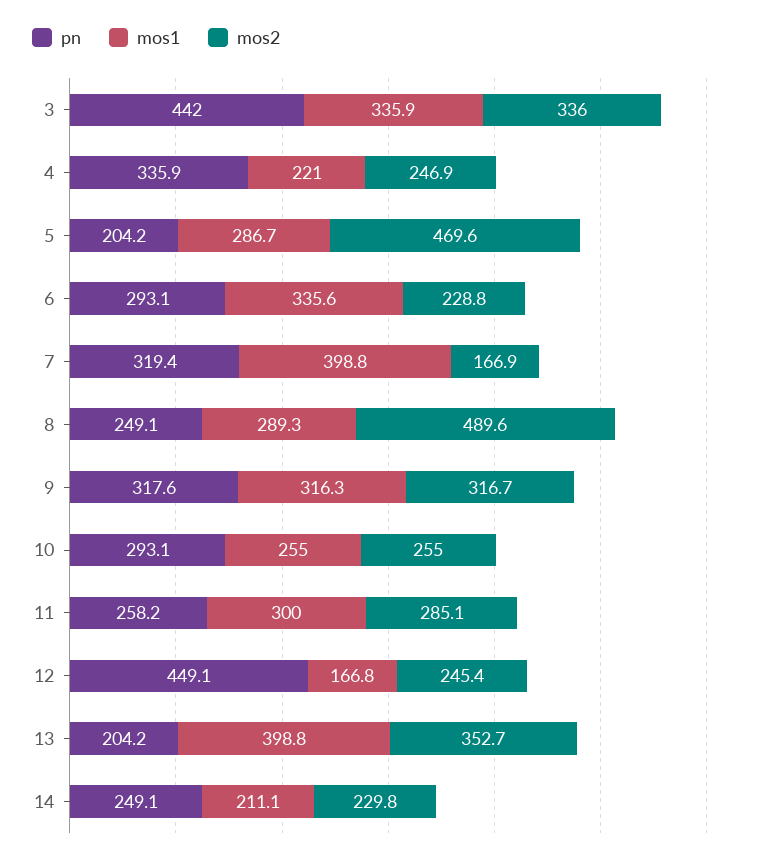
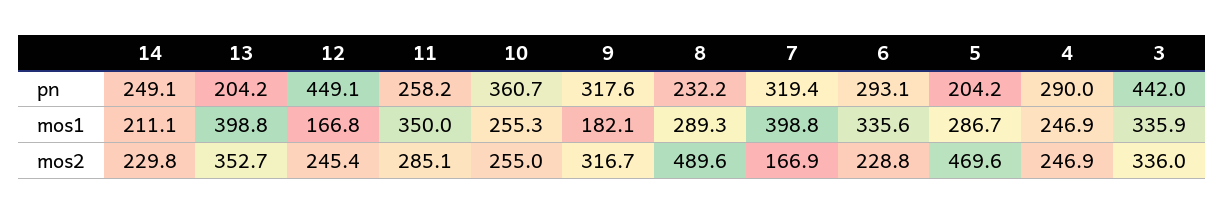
  {
    "pn": {
      "3": 442,
-     "4": 335.9,
+     "4": 290,
      "5": 204.2,
      "6": 293.1,
      "7": 319.4,
-     "8": 249.1,
+     "8": 232.2,
      "9": 317.6,
-     "10": 293.1,
+     "10": 360.7,
      "11": 258.2,
      "12": 449.1,
      "13": 204.2,
      "14": 249.1
    },
    "mos1": {
      "3": 335.9,
-     "4": 221,
+     "4": 246.9,
      "5": 286.7,
      "6": 335.6,
      "7": 398.8,
      "8": 289.3,
-     "9": 316.3,
+     "9": 182.1,
-     "10": 255,
+     "10": 255.3,
-     "11": 300,
+     "11": 350,
      "12": 166.8,
      "13": 398.8,
      "14": 211.1
    },
    "mos2": {
      "3": 336,
      "4": 246.9,
      "5": 469.6,
      "6": 228.8,
      "7": 166.9,
      "8": 489.6,
      "9": 316.7,
      "10": 255,
      "11": 285.1,
      "12": 245.4,
      "13": 352.7,
      "14": 229.8
    }
  }

